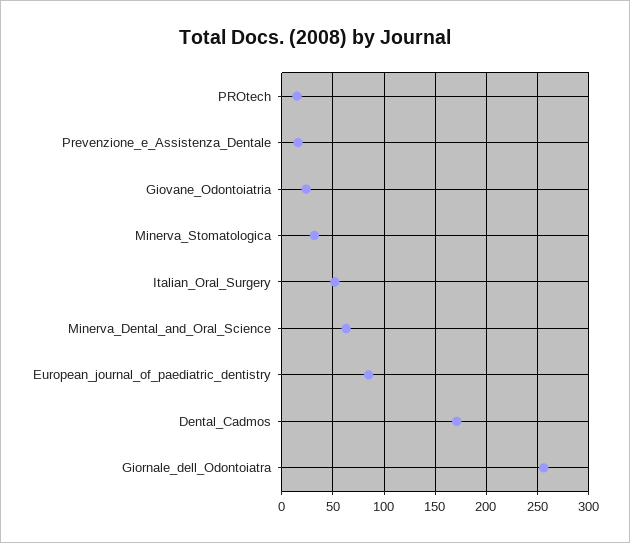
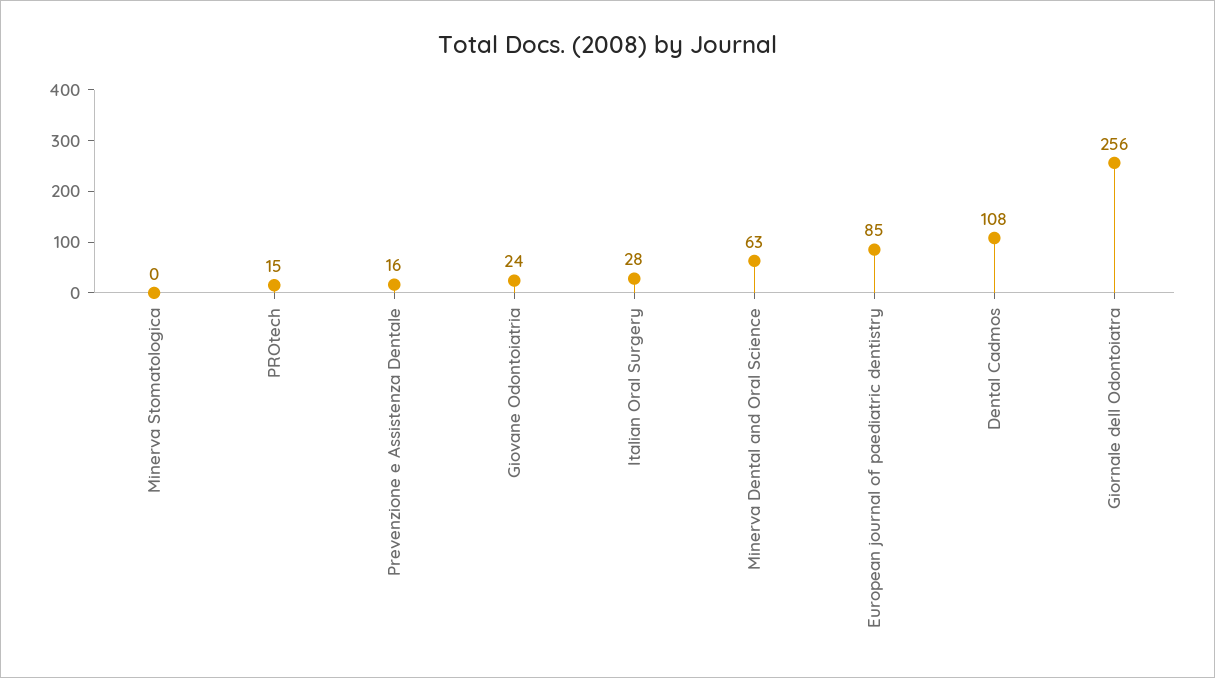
  {
    "PROtech": 15,
    "Prevenzione_e_Assistenza_Dentale": 16,
    "Giovane_Odontoiatria": 24,
-   "Minerva_Stomatologica": 30,
+   "Minerva_Stomatologica": 0,
-   "Italian_Oral_Surgery": 50,
+   "Italian_Oral_Surgery": 28,
    "Minerva_Dental_and_Oral_Science": 63,
    "European_journal_of_paediatric_dentistry": 85,
-   "Dental_Cadmos": 170,
+   "Dental_Cadmos": 108,
    "Giornale_dell_Odontoiatra": 256
  }

